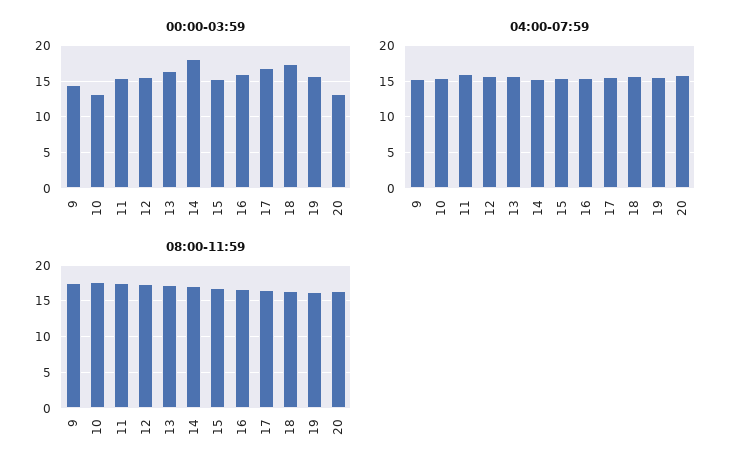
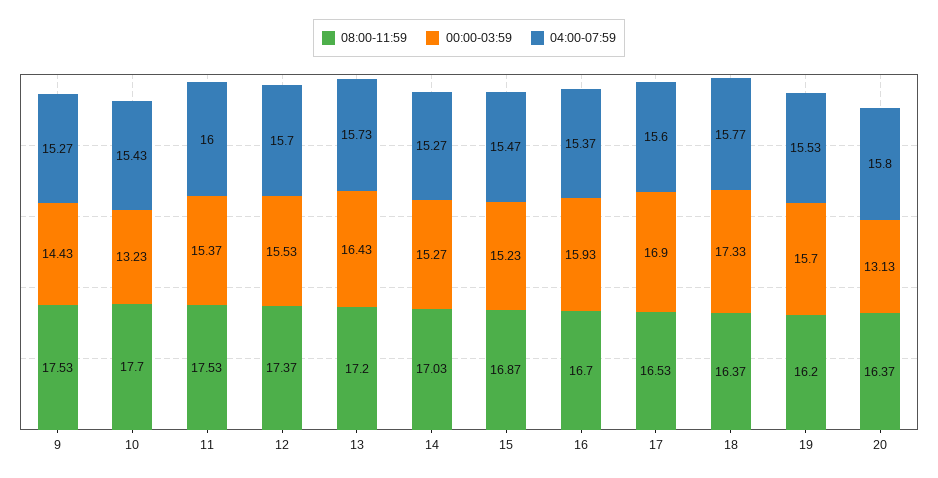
  {
    "00:00-03:59": {
      "9": 14.43,
      "10": 13.23,
      "11": 15.37,
      "12": 15.53,
      "13": 16.43,
-     "14": 18,
+     "14": 15.27,
      "15": 15.23,
      "16": 15.93,
      "17": 16.9,
      "18": 17.33,
      "19": 15.7,
      "20": 13.13
    },
    "04:00-07:59": {
      "9": 15.27,
      "10": 15.43,
      "11": 16,
      "12": 15.7,
      "13": 15.73,
      "14": 15.27,
      "15": 15.47,
      "16": 15.37,
      "17": 15.6,
      "18": 15.77,
      "19": 15.53,
      "20": 15.8
    },
    "08:00-11:59": {
      "9": 17.53,
      "10": 17.7,
      "11": 17.53,
      "12": 17.37,
      "13": 17.2,
      "14": 17.03,
      "15": 16.87,
      "16": 16.7,
      "17": 16.53,
      "18": 16.37,
      "19": 16.2,
      "20": 16.37
    }
  }

